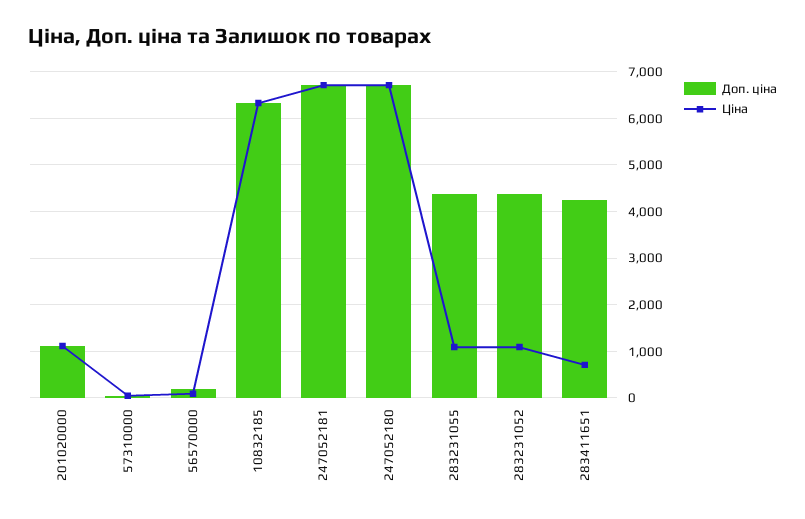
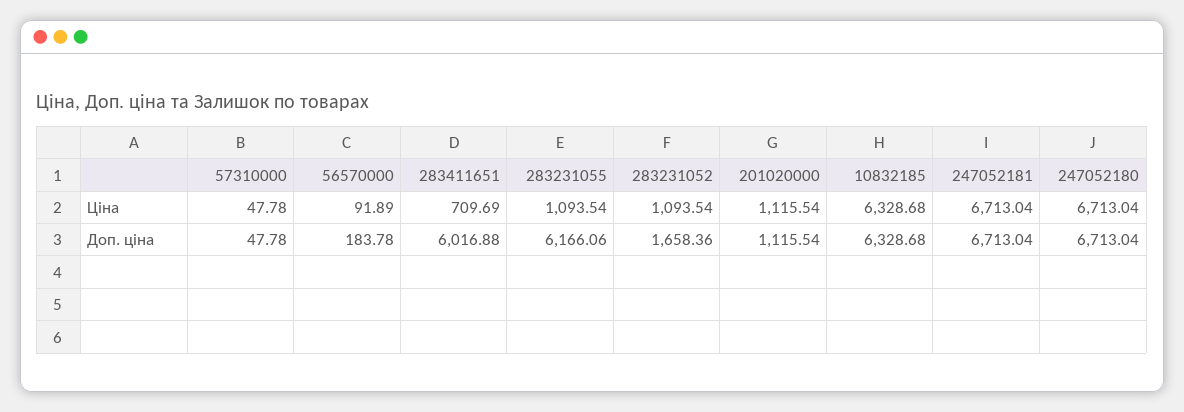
  {
    "Доп. ціна": {
      "201020000": 1115.54,
      "57310000": 47.78,
      "56570000": 183.78,
      "10832185": 6328.68,
      "247052181": 6713.04,
      "247052180": 6713.04,
-     "283231055": 4400,
+     "283231055": 6166.06,
-     "283231052": 4400,
+     "283231052": 1658.36,
-     "283411651": 4200
+     "283411651": 6016.88
    },
    "Ціна": {
      "201020000": 1115.54,
      "57310000": 47.78,
      "56570000": 91.89,
      "10832185": 6328.68,
      "247052181": 6713.04,
      "247052180": 6713.04,
      "283231055": 1093.54,
      "283231052": 1093.54,
      "283411651": 709.69
    }
  }

